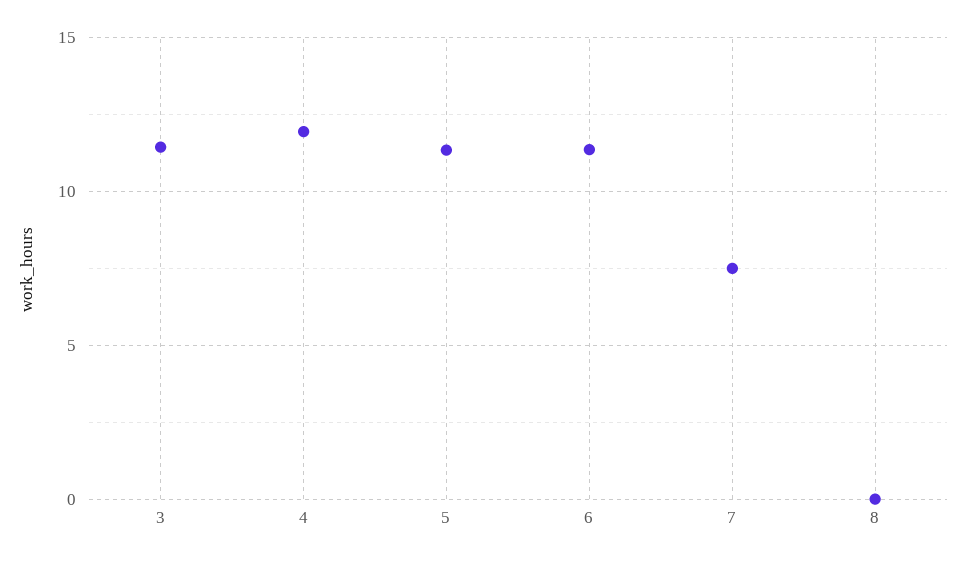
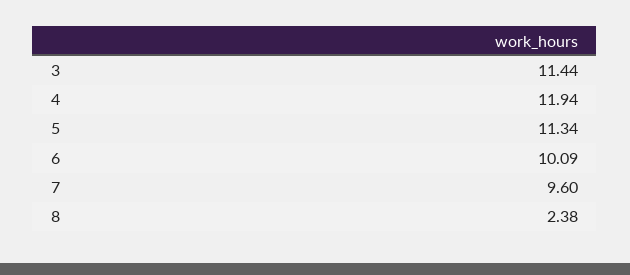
  {
    "3": 11.44,
    "4": 11.94,
    "5": 11.34,
-   "6": 11.5,
+   "6": 10.09,
-   "7": 7.5,
+   "7": 9.6,
-   "8": 0
+   "8": 2.38
  }

